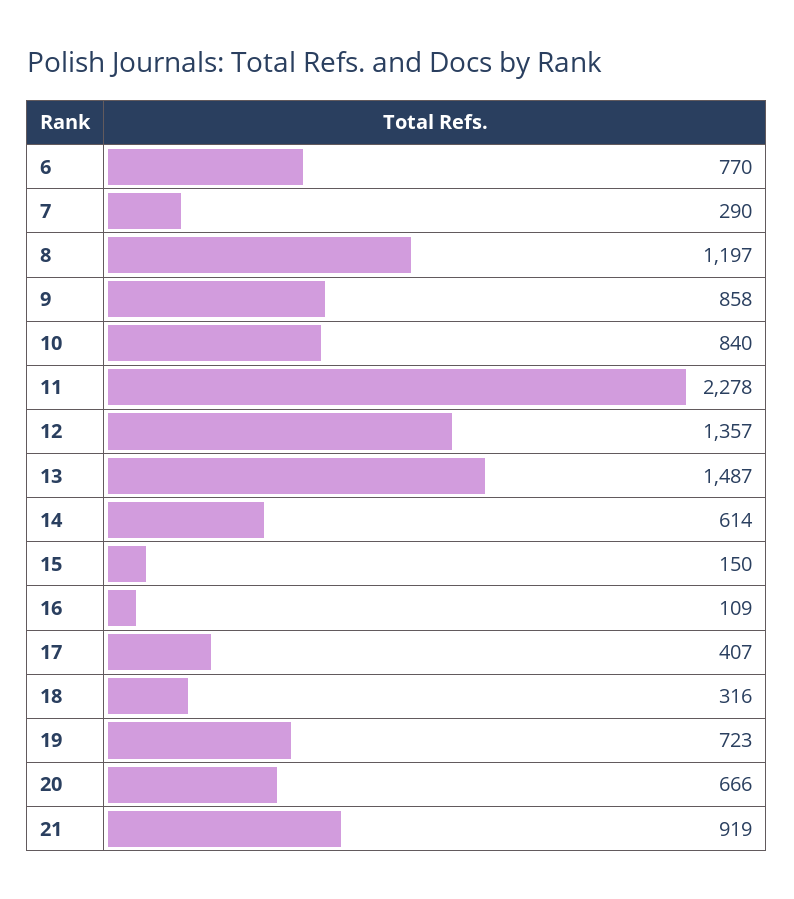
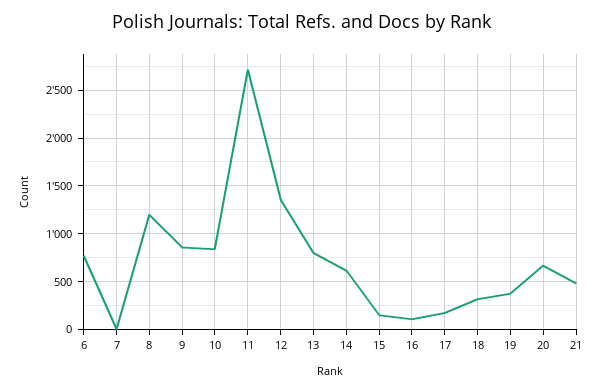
  {
    "6": 770,
-   "7": 290,
+   "7": 0,
    "8": 1197,
    "9": 858,
    "10": 840,
-   "11": 2278,
+   "11": 2700,
    "12": 1357,
-   "13": 1487,
+   "13": 800,
    "14": 614,
    "15": 150,
    "16": 109,
-   "17": 407,
+   "17": 200,
    "18": 316,
-   "19": 723,
+   "19": 400,
    "20": 666,
-   "21": 919
+   "21": 500
  }

